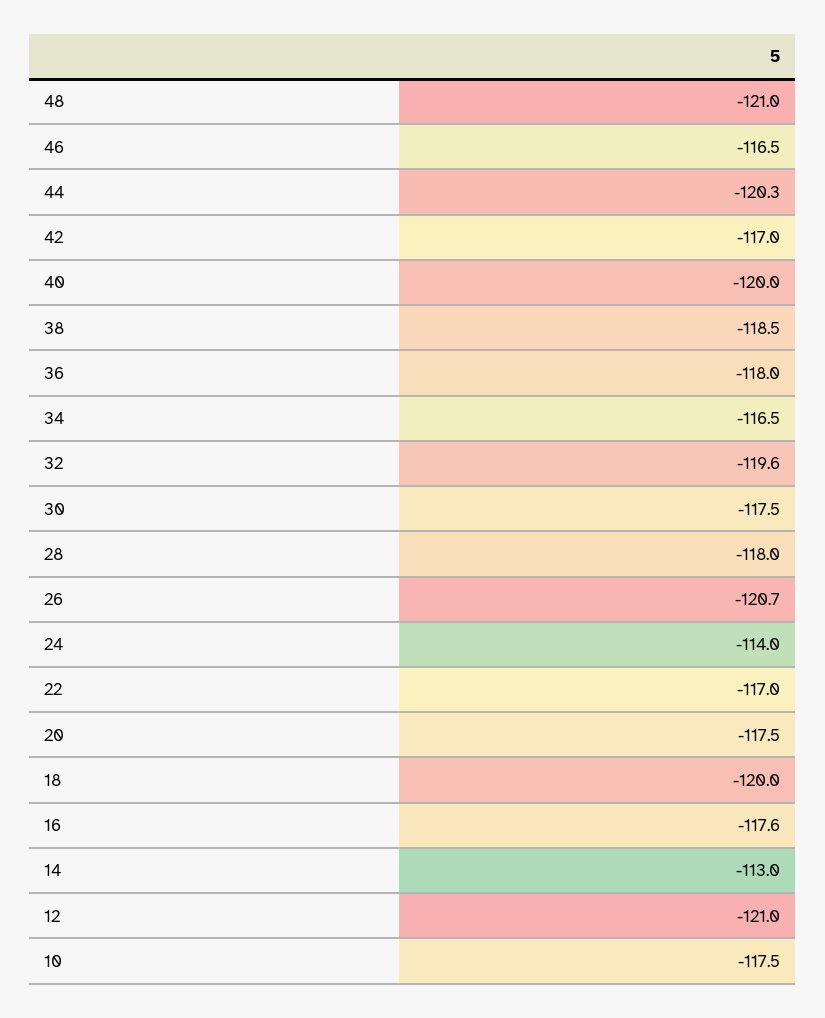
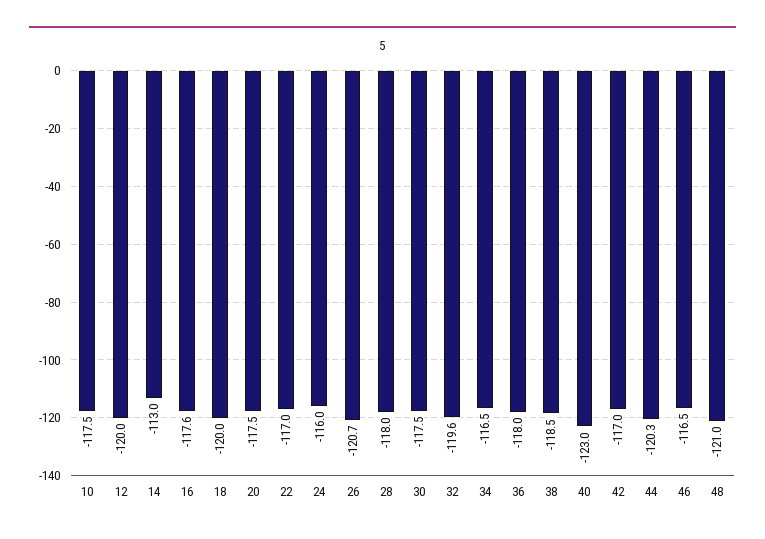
  {
    "48": -121,
    "46": -116.5,
    "44": -120.3,
    "42": -117,
-   "40": -120,
+   "40": -123,
    "38": -118.5,
    "36": -118,
    "34": -116.5,
    "32": -119.6,
    "30": -117.5,
    "28": -118,
    "26": -120.7,
-   "24": -114,
+   "24": -116,
    "22": -117,
    "20": -117.5,
    "18": -120,
    "16": -117.6,
    "14": -113,
-   "12": -121,
+   "12": -120,
    "10": -117.5
  }

